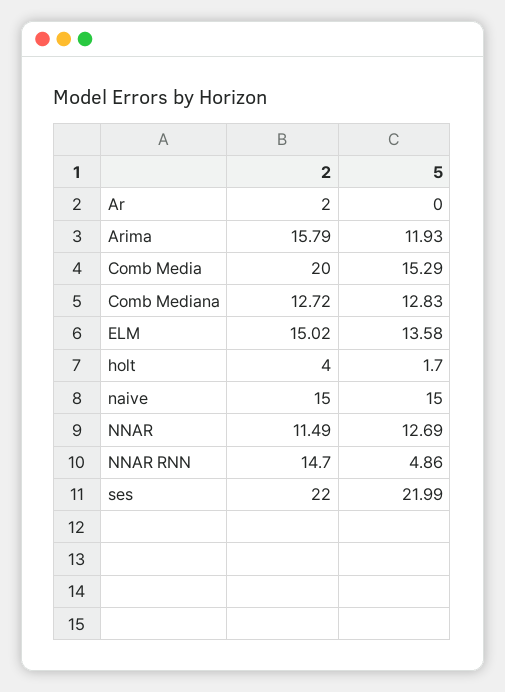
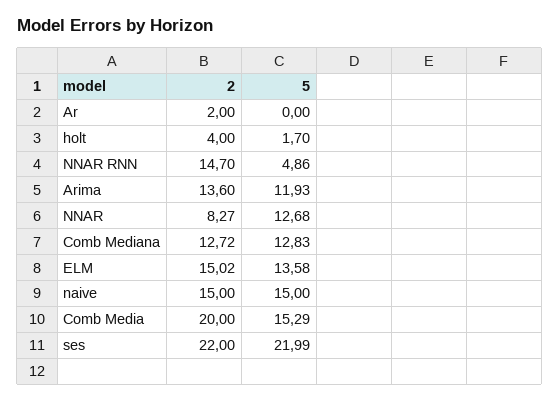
  {
    "2": {
      "Ar": 2,
-     "Arima": 15.79,
+     "Arima": 13.6,
      "Comb Media": 20,
      "Comb Mediana": 12.72,
      "ELM": 15.02,
      "holt": 4,
      "naive": 15,
-     "NNAR": 11.49,
+     "NNAR": 8.27,
      "NNAR RNN": 14.7,
      "ses": 22
    },
    "5": {
      "Ar": 0,
      "Arima": 11.93,
      "Comb Media": 15.29,
      "Comb Mediana": 12.83,
      "ELM": 13.58,
      "holt": 1.7,
      "naive": 15,
-     "NNAR": 12.69,
+     "NNAR": 12.68,
      "NNAR RNN": 4.86,
      "ses": 21.99
    }
  }

